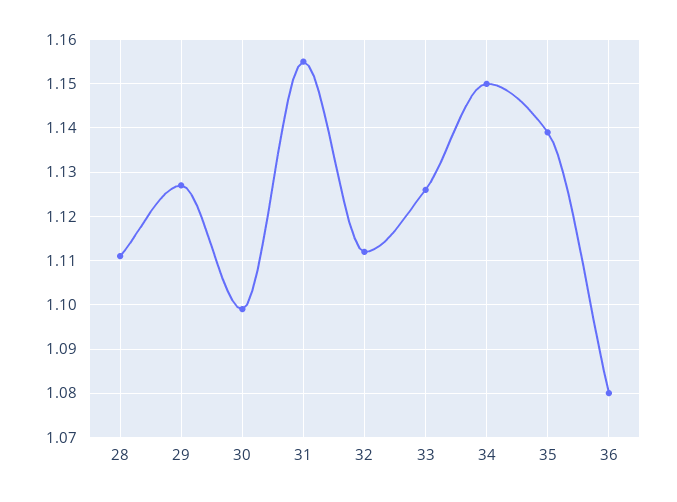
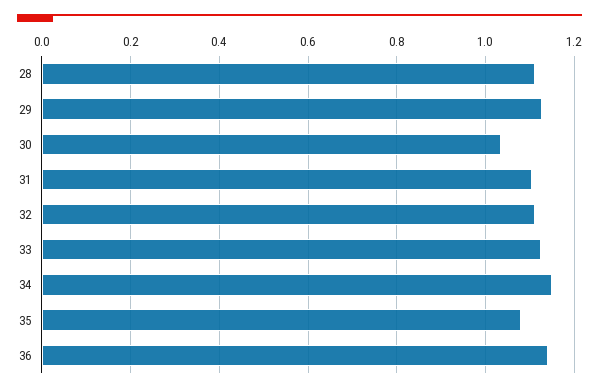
  {
    "28": 1.11,
    "29": 1.125,
-   "30": 1.1,
+   "30": 1.04,
-   "31": 1.155,
+   "31": 1.1,
    "32": 1.11,
    "33": 1.125,
    "34": 1.15,
-   "35": 1.14,
+   "35": 1.08,
-   "36": 1.08
+   "36": 1.14
  }

